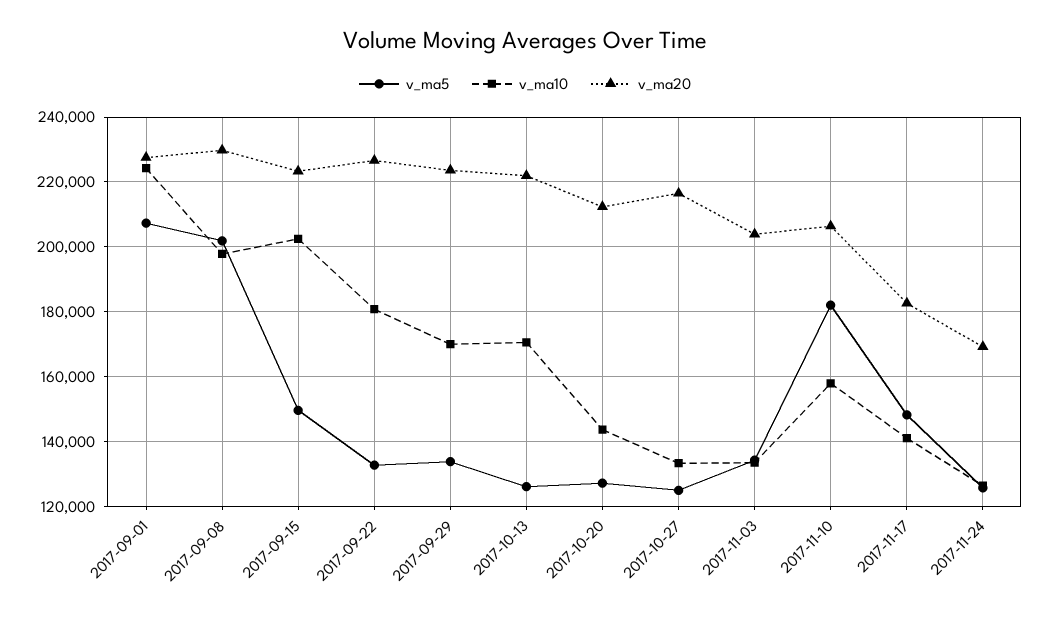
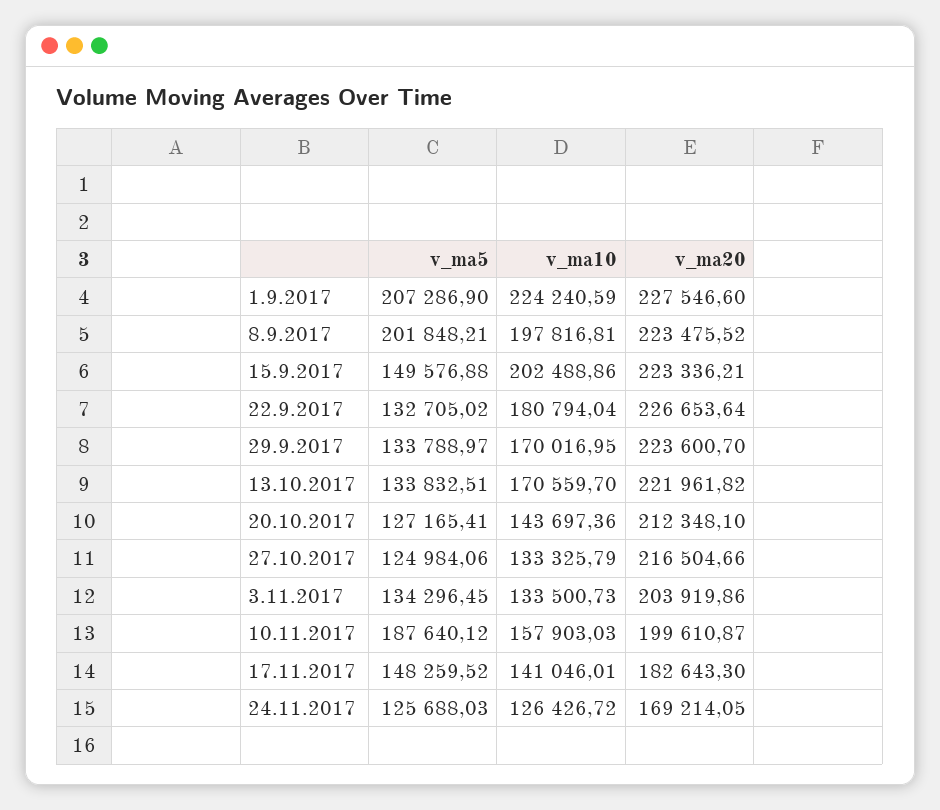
  {
    "v_ma5": {
      "2017-09-01": 207286.9,
      "2017-09-08": 201848.21,
      "2017-09-15": 149576.88,
      "2017-09-22": 132705.02,
      "2017-09-29": 133788.97,
-     "2017-10-13": 126000,
+     "2017-10-13": 133832.51,
      "2017-10-20": 127165.41,
      "2017-10-27": 124984.06,
      "2017-11-03": 134296.45,
-     "2017-11-10": 182000,
+     "2017-11-10": 187640.12,
      "2017-11-17": 148259.52,
      "2017-11-24": 125688.03
    },
    "v_ma10": {
      "2017-09-01": 224240.59,
      "2017-09-08": 197816.81,
      "2017-09-15": 202488.86,
      "2017-09-22": 180794.04,
      "2017-09-29": 170016.95,
      "2017-10-13": 170559.7,
      "2017-10-20": 143697.36,
      "2017-10-27": 133325.79,
      "2017-11-03": 133500.73,
      "2017-11-10": 157903.03,
      "2017-11-17": 141046.01,
      "2017-11-24": 126426.72
    },
    "v_ma20": {
      "2017-09-01": 227546.6,
-     "2017-09-08": 230000,
+     "2017-09-08": 223475.52,
      "2017-09-15": 223336.21,
      "2017-09-22": 226653.64,
      "2017-09-29": 223600.7,
      "2017-10-13": 221961.82,
      "2017-10-20": 212348.1,
      "2017-10-27": 216504.66,
      "2017-11-03": 203919.86,
-     "2017-11-10": 206000,
+     "2017-11-10": 199610.87,
      "2017-11-17": 182643.3,
      "2017-11-24": 169214.05
    }
  }

